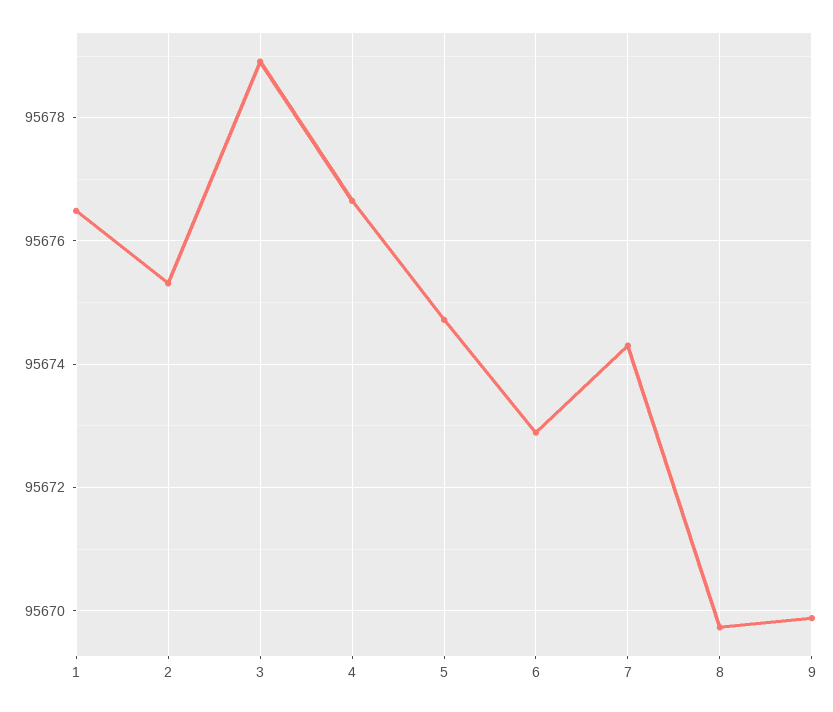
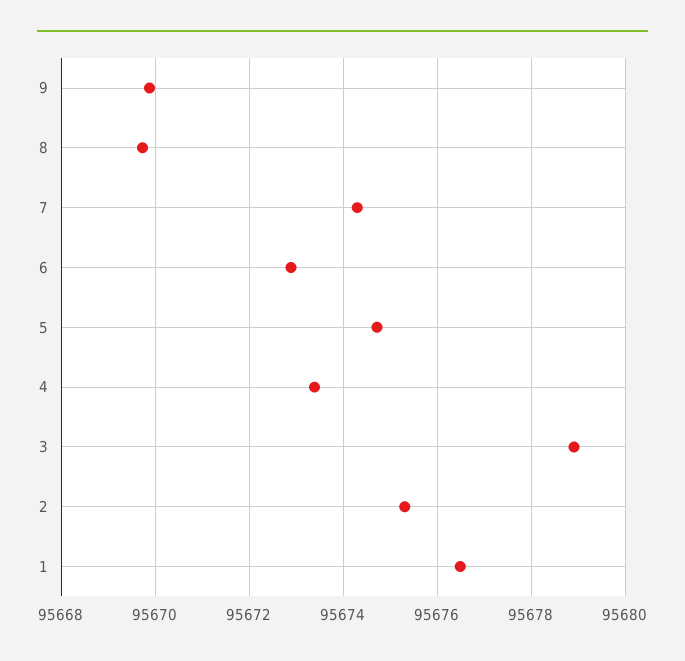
  {
    "1": 95676.4,
    "2": 95675.4,
    "3": 95679,
-   "4": 95676.6,
+   "4": 95673.4,
    "5": 95674.8,
    "6": 95672.8,
    "7": 95674.4,
    "8": 95669.8,
    "9": 95669.8
  }

